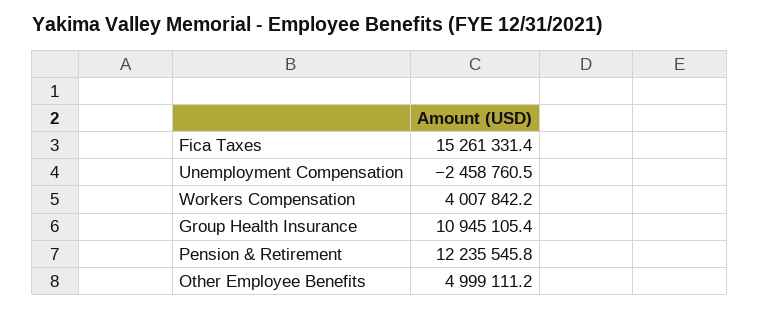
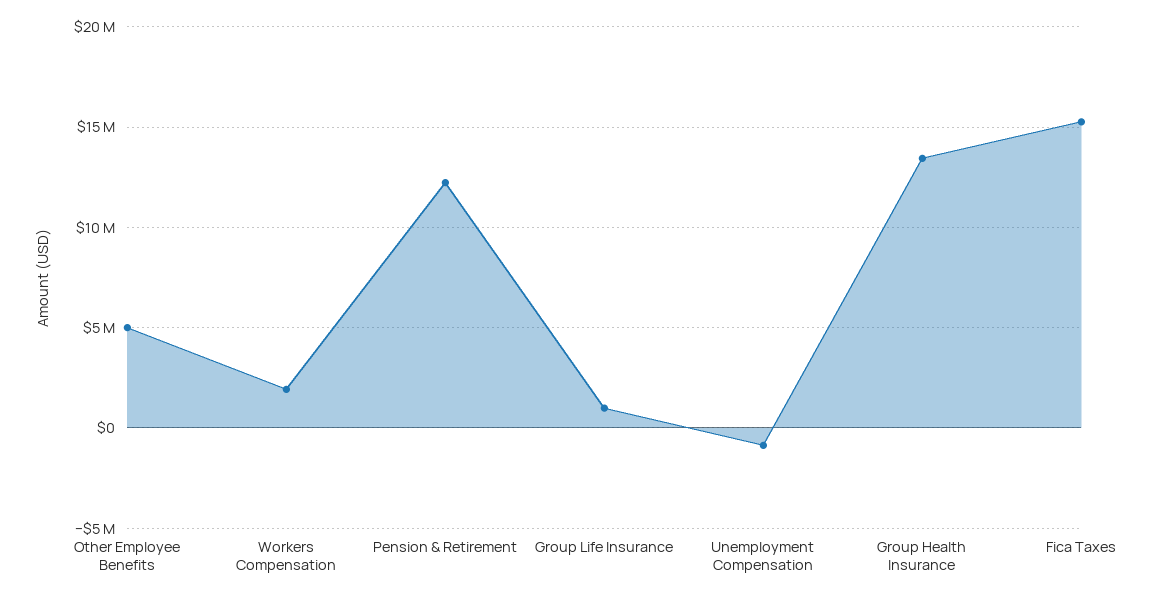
  {
    "Fica Taxes": 15261331.4,
-   "Unemployment Compensation": -2458760.5,
+   "Unemployment Compensation": -1000000,
-   "Workers Compensation": 4007842.2,
+   "Workers Compensation": 2000000,
-   "Group Health Insurance": 10945105.4,
+   "Group Health Insurance": 13500000,
    "Pension & Retirement": 12235545.8,
-   "Other Employee Benefits": 4999111.2
+   "Other Employee Benefits": 4999111.2,
+   "Group Life Insurance": 1000000
  }

